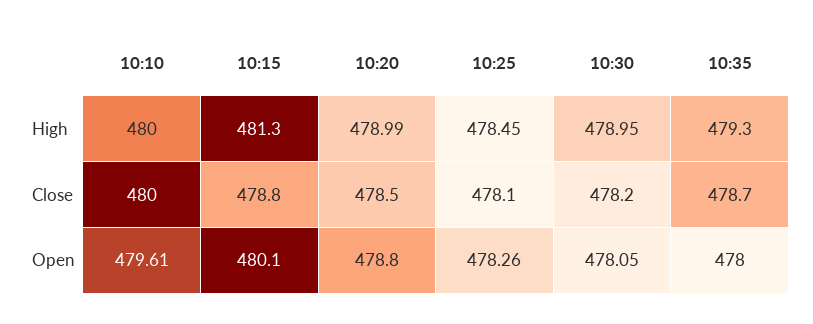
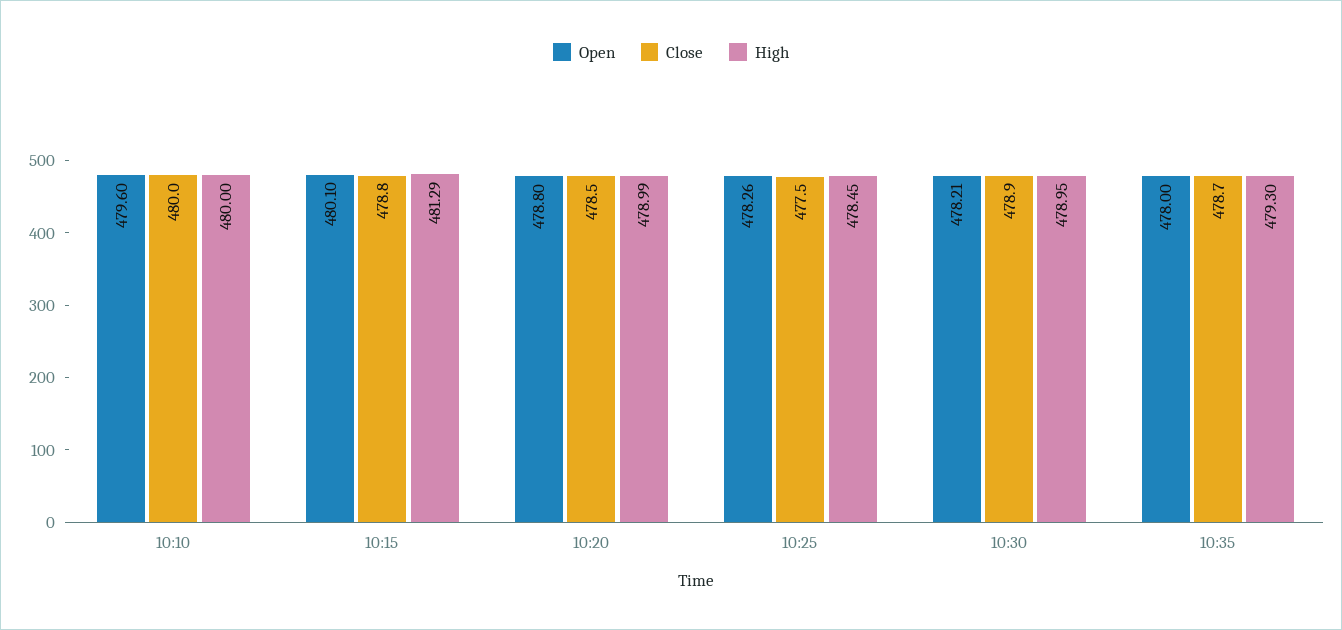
  {
    "High": {
      "10:10": 480,
-     "10:15": 481.3,
+     "10:15": 481.29,
      "10:20": 478.99,
      "10:25": 478.45,
      "10:30": 478.95,
      "10:35": 479.3
    },
    "Close": {
      "10:10": 480,
      "10:15": 478.8,
      "10:20": 478.5,
-     "10:25": 478.1,
+     "10:25": 477.5,
-     "10:30": 478.2,
+     "10:30": 478.9,
      "10:35": 478.7
    },
    "Open": {
-     "10:10": 479.61,
+     "10:10": 479.6,
      "10:15": 480.1,
      "10:20": 478.8,
      "10:25": 478.26,
-     "10:30": 478.05,
+     "10:30": 478.21,
      "10:35": 478
    }
  }

